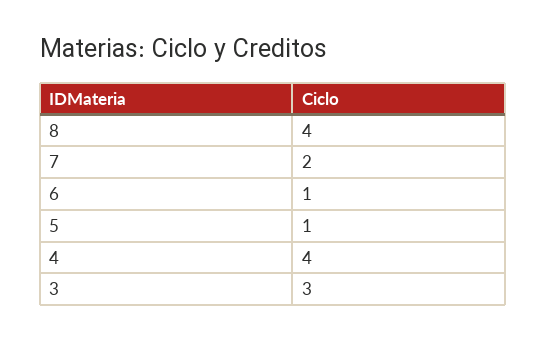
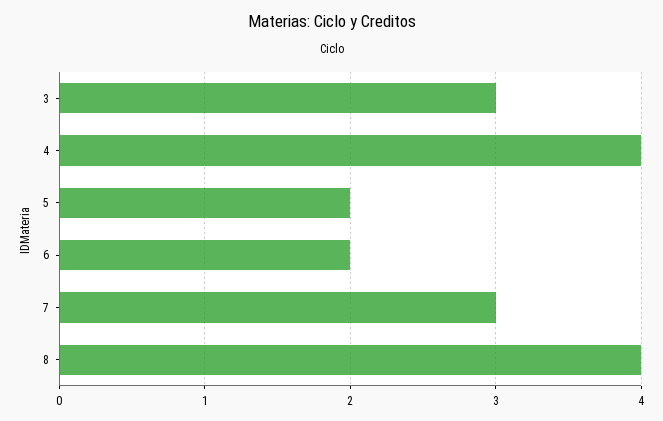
  {
    "8": 4,
-   "7": 2,
+   "7": 3,
-   "6": 1,
+   "6": 2,
-   "5": 1,
+   "5": 2,
    "4": 4,
    "3": 3
  }

